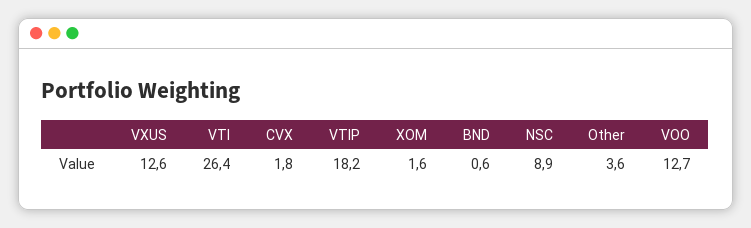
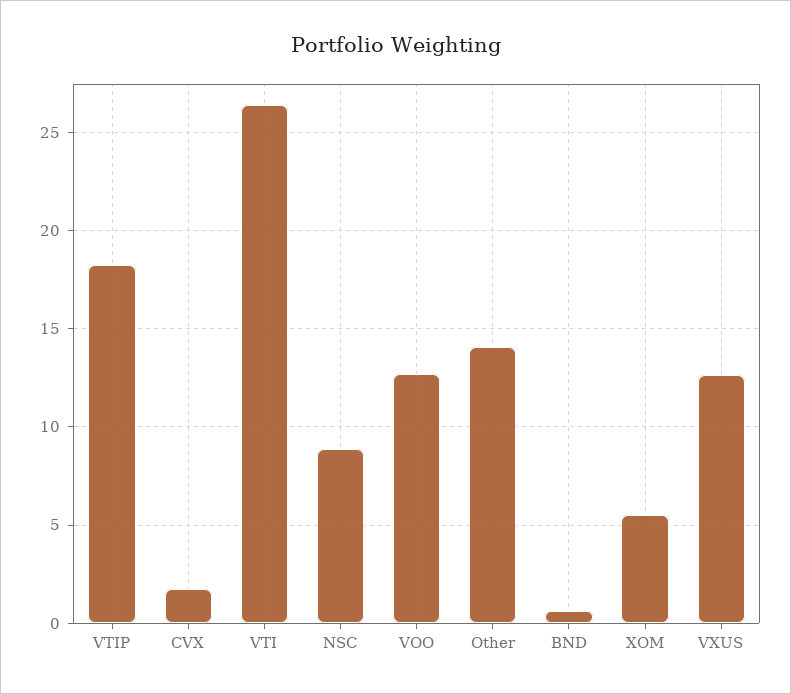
  {
    "VXUS": 12.6,
    "VTI": 26.4,
    "CVX": 1.8,
    "VTIP": 18.2,
-   "XOM": 1.6,
+   "XOM": 5.5,
    "BND": 0.6,
    "NSC": 8.9,
-   "Other": 3.6,
+   "Other": 14,
    "VOO": 12.7
  }

